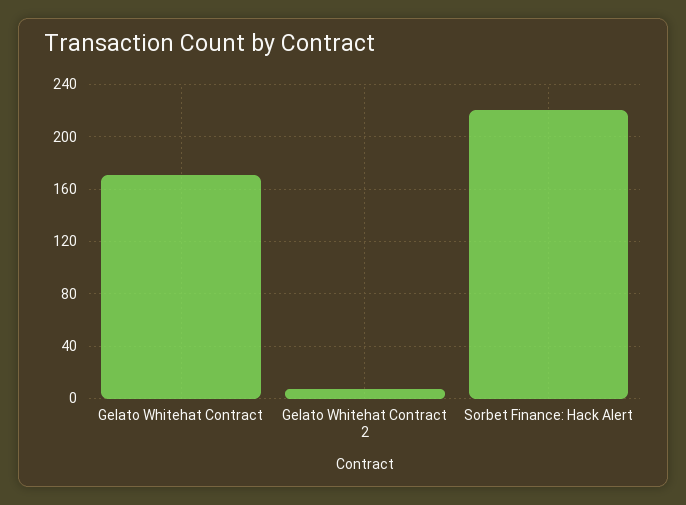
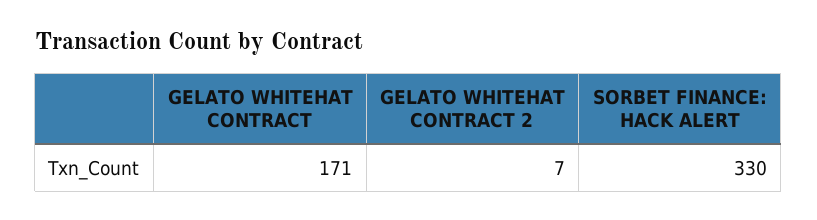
  {
    "Gelato Whitehat Contract": 171,
    "Gelato Whitehat Contract 2": 7,
-   "Sorbet Finance: Hack Alert": 220
+   "Sorbet Finance: Hack Alert": 330
  }

